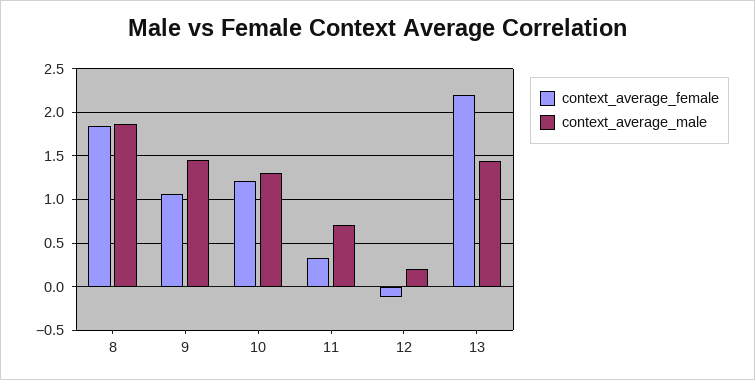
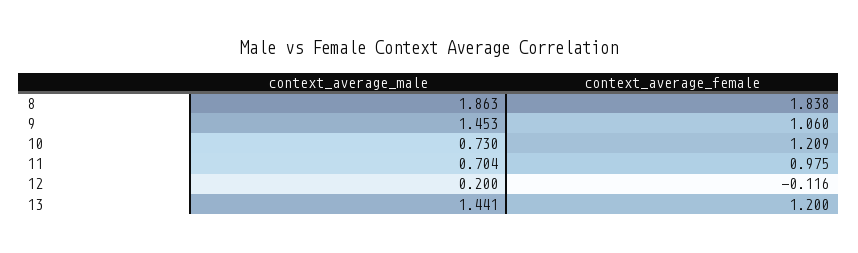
  {
    "context_average_female": {
      "8": 1.838,
      "9": 1.06,
      "10": 1.209,
-     "11": 0.3,
+     "11": 0.975,
      "12": -0.116,
-     "13": 2.2
+     "13": 1.2
    },
    "context_average_male": {
      "8": 1.863,
      "9": 1.453,
-     "10": 1.3,
+     "10": 0.73,
      "11": 0.704,
      "12": 0.2,
      "13": 1.441
    }
  }

